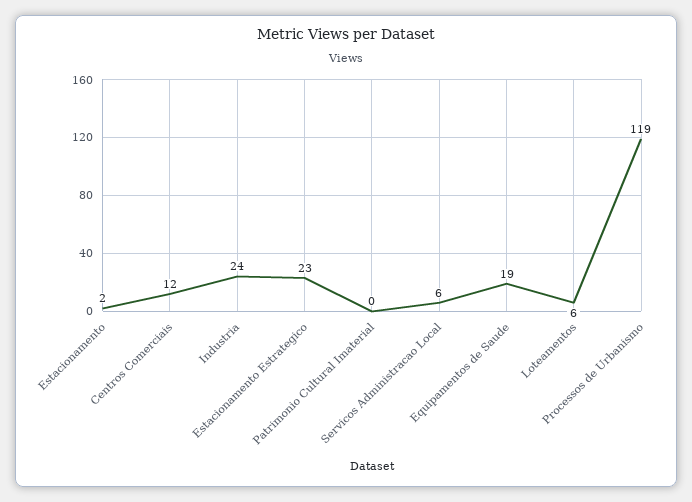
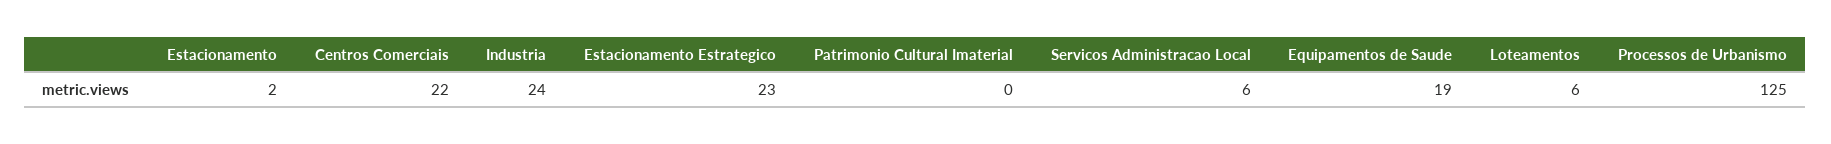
  {
    "Estacionamento": 2,
-   "Centros Comerciais": 12,
+   "Centros Comerciais": 22,
    "Industria": 24,
    "Estacionamento Estrategico": 23,
    "Patrimonio Cultural Imaterial": 0,
    "Servicos Administracao Local": 6,
    "Equipamentos de Saude": 19,
    "Loteamentos": 6,
-   "Processos de Urbanismo": 119
+   "Processos de Urbanismo": 125
  }

